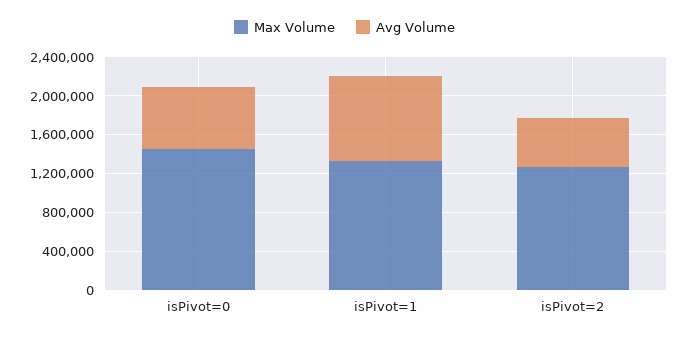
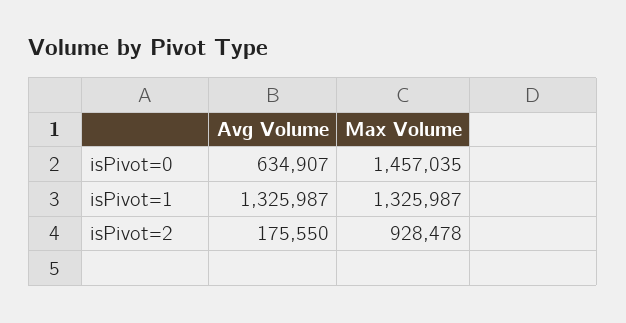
  {
    "Max Volume": {
      "isPivot=0": 1457035,
      "isPivot=1": 1325987,
-     "isPivot=2": 1300000
+     "isPivot=2": 928478
    },
    "Avg Volume": {
      "isPivot=0": 634907,
-     "isPivot=1": 900000,
+     "isPivot=1": 1325987,
-     "isPivot=2": 500000
+     "isPivot=2": 175550
    }
  }

